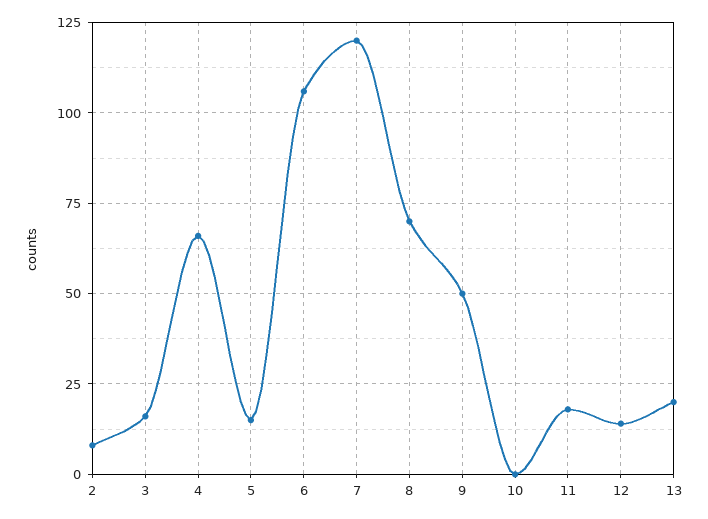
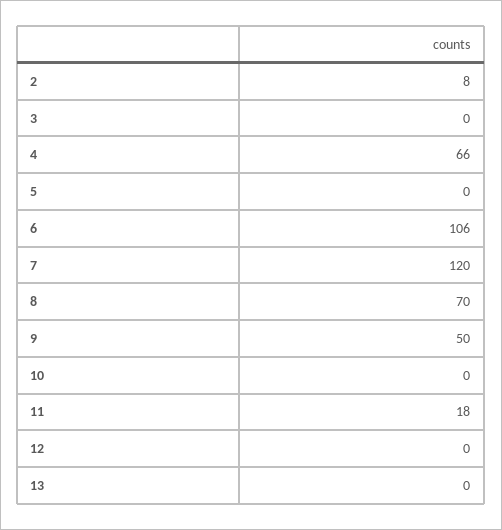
  {
    "2": 8,
-   "3": 15,
+   "3": 0,
    "4": 66,
-   "5": 15,
+   "5": 0,
    "6": 106,
    "7": 120,
    "8": 70,
    "9": 50,
    "10": 0,
    "11": 18,
-   "12": 15,
+   "12": 0,
-   "13": 20
+   "13": 0
  }

